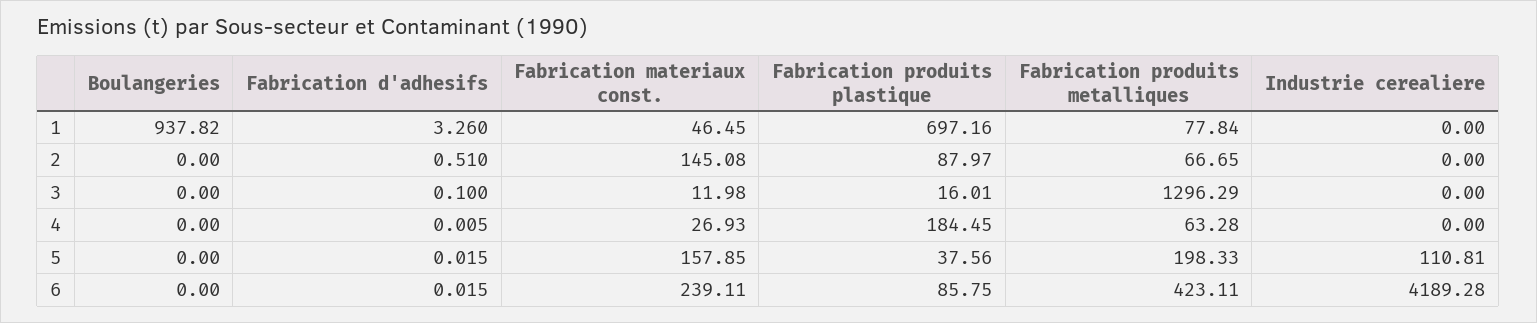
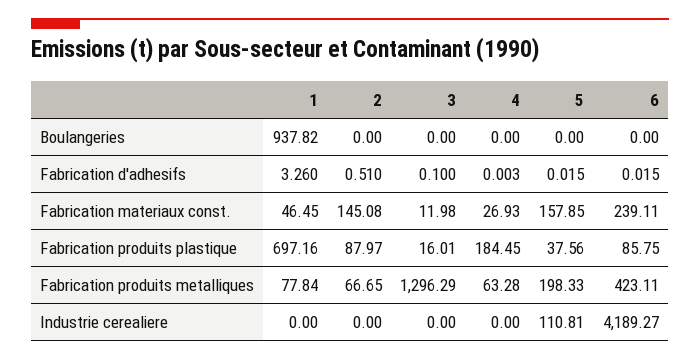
  {
    "Boulangeries": {
      "1": 937.82,
      "2": 0,
      "3": 0,
      "4": 0,
      "5": 0,
      "6": 0
    },
    "Fabrication d'adhesifs": {
      "1": 3.26,
      "2": 0.51,
      "3": 0.1,
-     "4": 0.005,
+     "4": 0.003,
      "5": 0.015,
      "6": 0.015
    },
    "Fabrication materiaux const.": {
      "1": 46.45,
      "2": 145.08,
      "3": 11.98,
      "4": 26.93,
      "5": 157.85,
      "6": 239.11
    },
    "Fabrication produits plastique": {
      "1": 697.16,
      "2": 87.97,
      "3": 16.01,
      "4": 184.45,
      "5": 37.56,
      "6": 85.75
    },
    "Fabrication produits metalliques": {
      "1": 77.84,
      "2": 66.65,
      "3": 1296.29,
      "4": 63.28,
      "5": 198.33,
      "6": 423.11
    },
    "Industrie cerealiere": {
      "1": 0,
      "2": 0,
      "3": 0,
      "4": 0,
      "5": 110.81,
-     "6": 4189.28
+     "6": 4189.27
    }
  }

